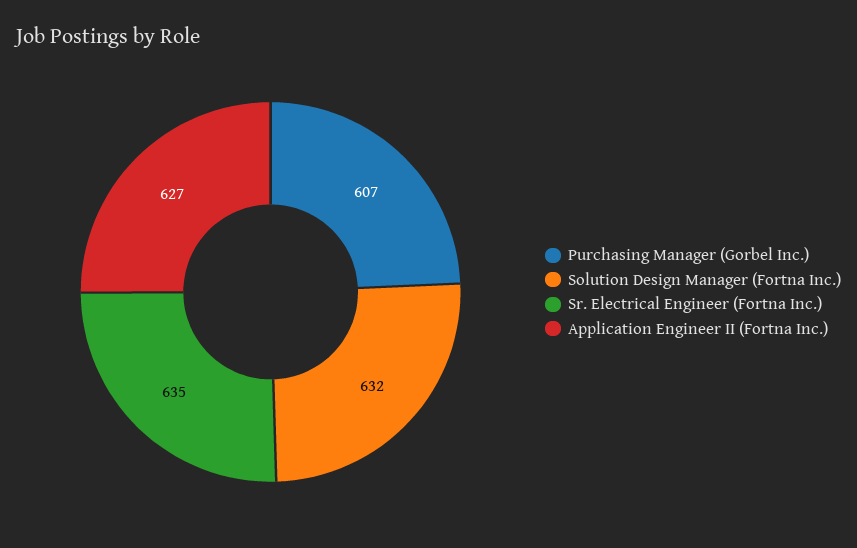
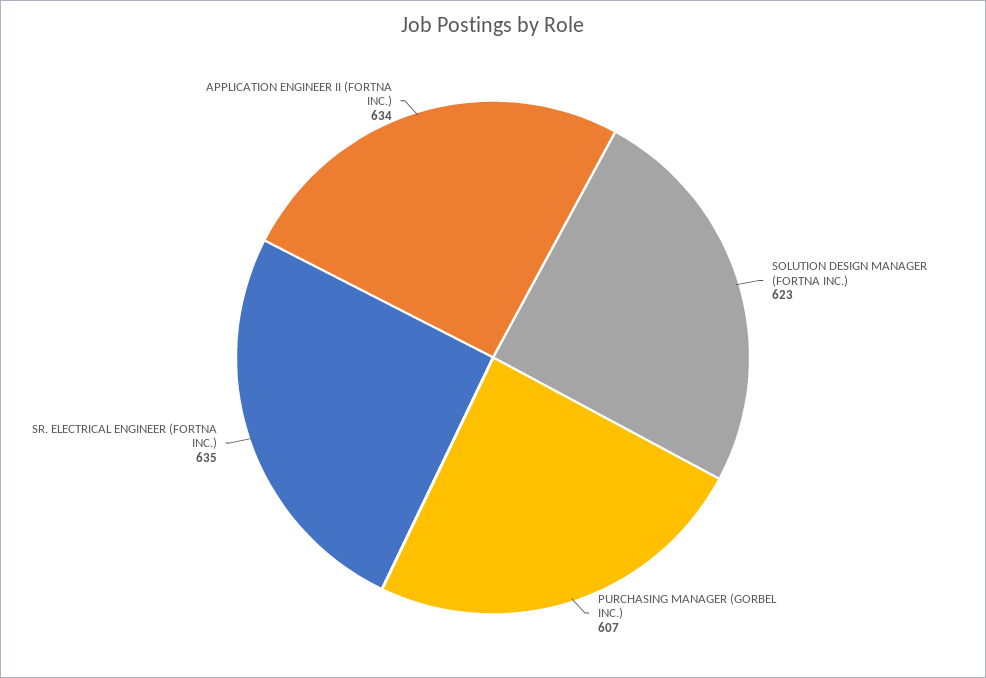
  {
    "Purchasing Manager (Gorbel Inc.)": 607,
-   "Solution Design Manager (Fortna Inc.)": 632,
+   "Solution Design Manager (Fortna Inc.)": 623,
    "Sr. Electrical Engineer (Fortna Inc.)": 635,
-   "Application Engineer II (Fortna Inc.)": 627
+   "Application Engineer II (Fortna Inc.)": 634
  }

